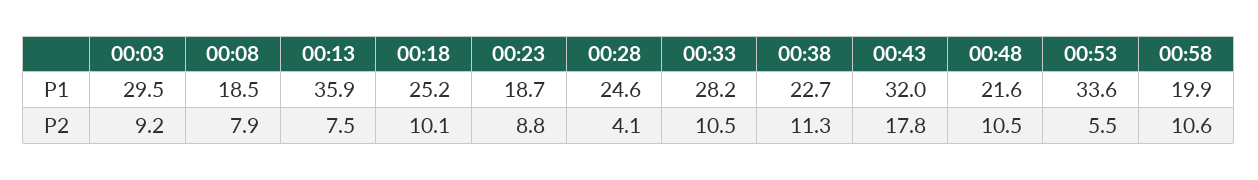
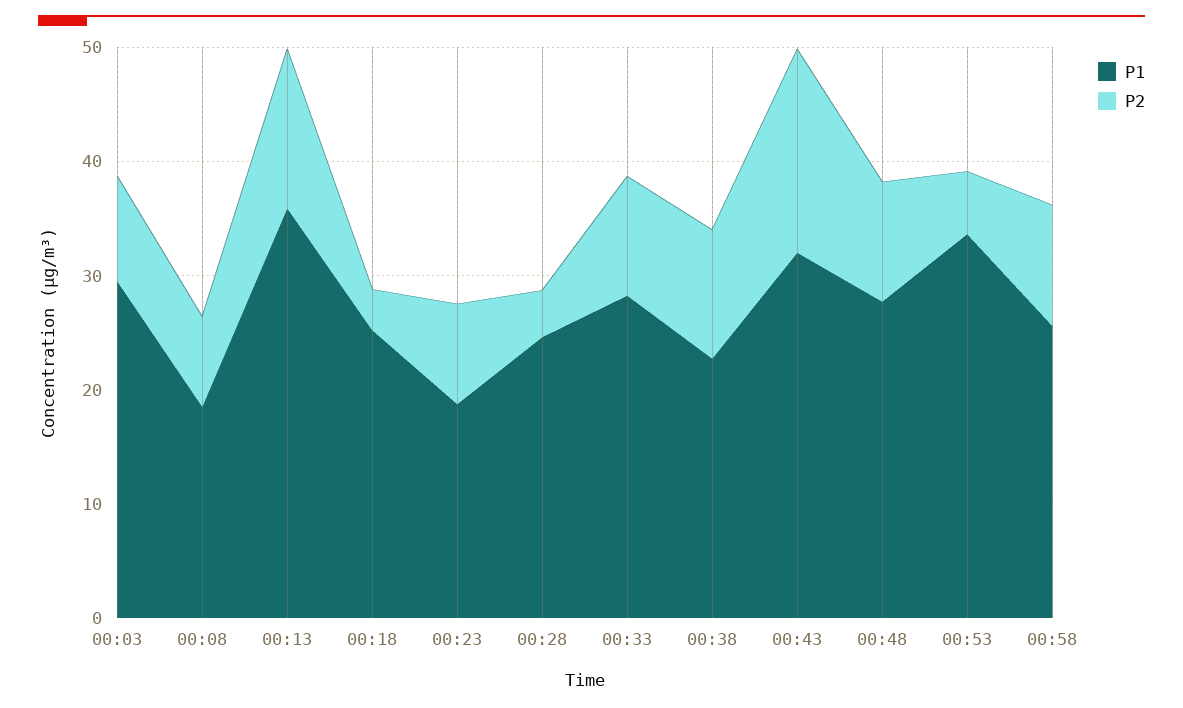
  {
    "P1": {
      "00:03": 29.5,
      "00:08": 18.5,
      "00:13": 35.9,
      "00:18": 25.2,
      "00:23": 18.7,
      "00:28": 24.6,
      "00:33": 28.2,
      "00:38": 22.7,
      "00:43": 32,
-     "00:48": 21.6,
+     "00:48": 28,
      "00:53": 33.6,
-     "00:58": 19.9
+     "00:58": 26
    },
    "P2": {
      "00:03": 9.2,
      "00:08": 7.9,
-     "00:13": 7.5,
+     "00:13": 14,
-     "00:18": 10.1,
+     "00:18": 4,
      "00:23": 8.8,
      "00:28": 4.1,
      "00:33": 10.5,
      "00:38": 11.3,
      "00:43": 17.8,
      "00:48": 10.5,
      "00:53": 5.5,
      "00:58": 10.6
    }
  }

